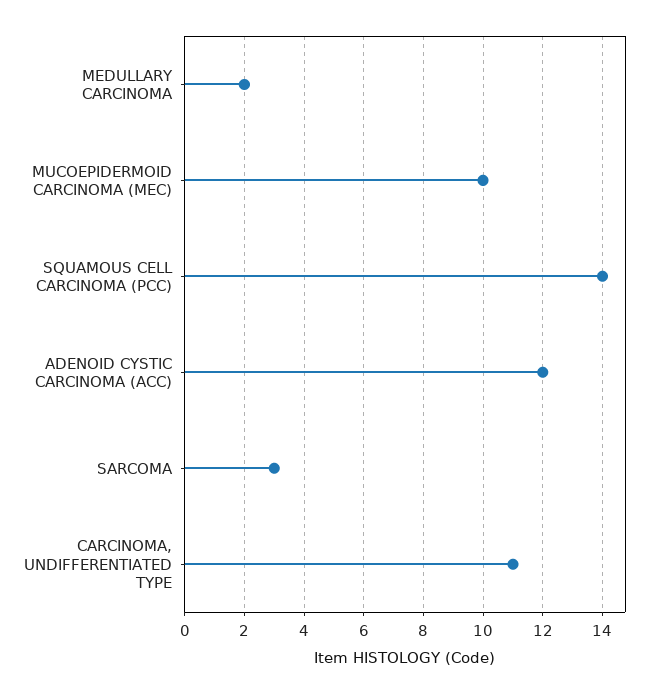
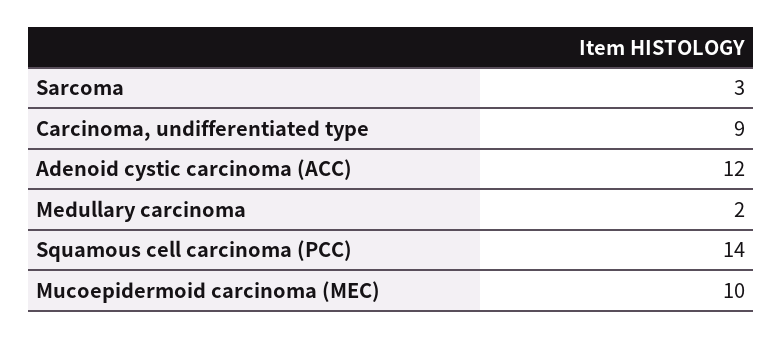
  {
    "MEDULLARY CARCINOMA": 2,
    "MUCOEPIDERMOID CARCINOMA (MEC)": 10,
    "SQUAMOUS CELL CARCINOMA (PCC)": 14,
    "ADENOID CYSTIC CARCINOMA (ACC)": 12,
    "SARCOMA": 3,
-   "CARCINOMA, UNDIFFERENTIATED TYPE": 11
+   "CARCINOMA, UNDIFFERENTIATED TYPE": 9
  }

